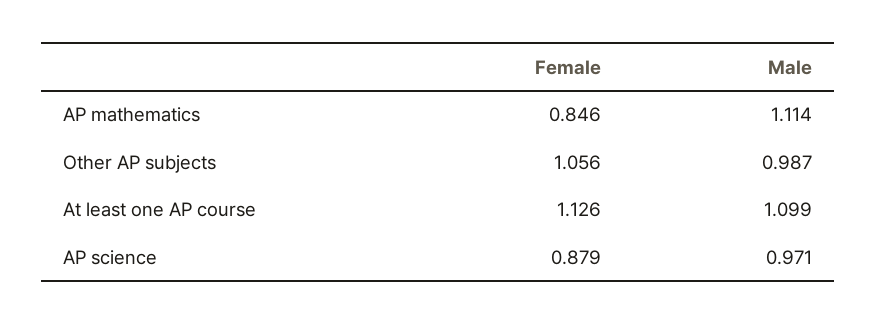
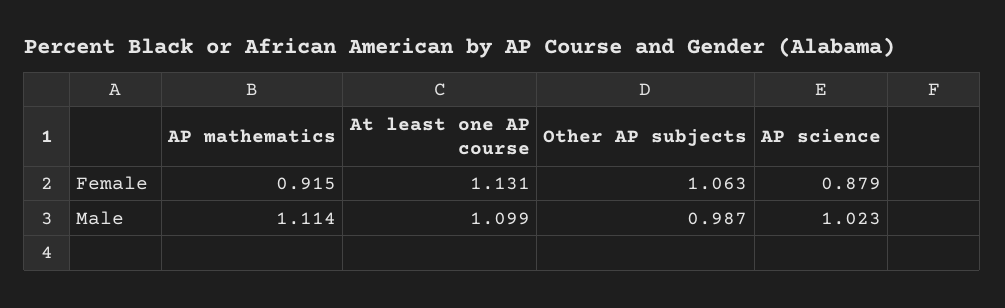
  {
    "Female": {
-     "AP mathematics": 0.846,
+     "AP mathematics": 0.915,
-     "Other AP subjects": 1.056,
+     "Other AP subjects": 1.063,
-     "At least one AP course": 1.126,
+     "At least one AP course": 1.131,
      "AP science": 0.879
    },
    "Male": {
      "AP mathematics": 1.114,
      "Other AP subjects": 0.987,
      "At least one AP course": 1.099,
-     "AP science": 0.971
+     "AP science": 1.023
    }
  }

